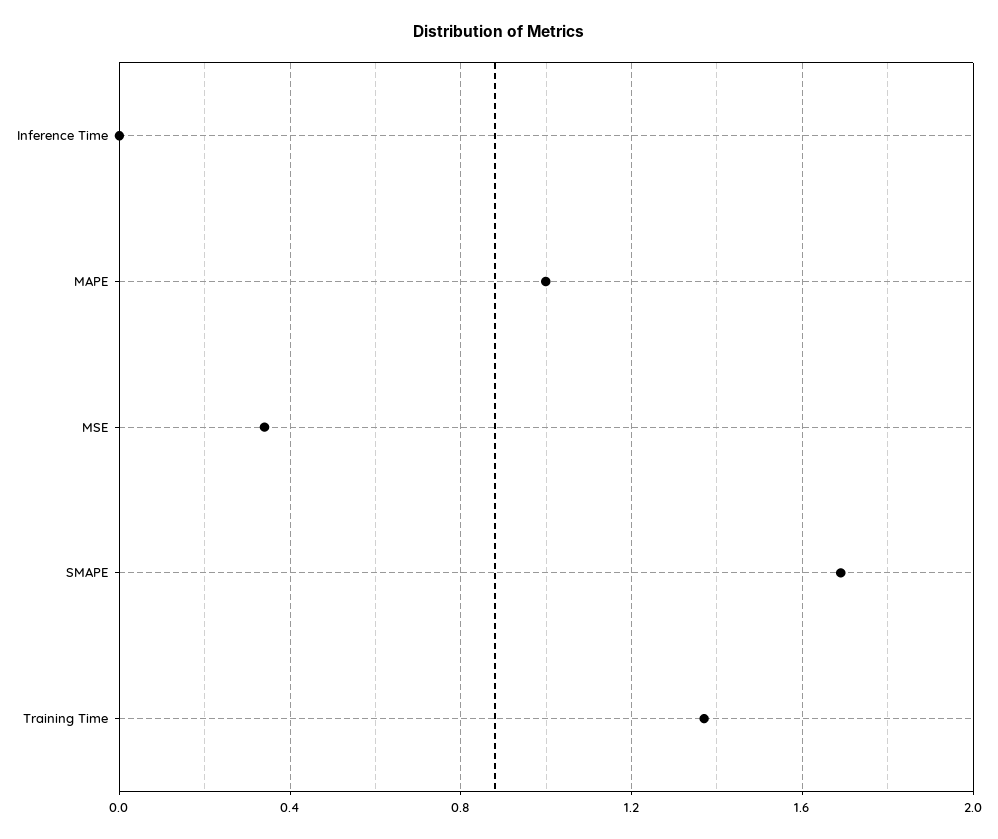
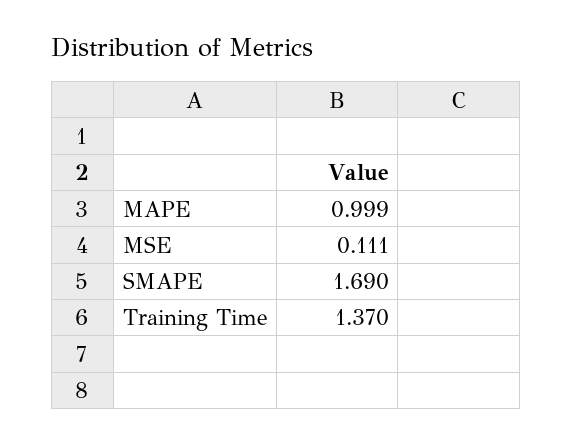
  {
-   "Inference Time": 0,
    "MAPE": 0.999,
-   "MSE": 0.35,
+   "MSE": 0.111,
    "SMAPE": 1.69,
    "Training Time": 1.37
  }

